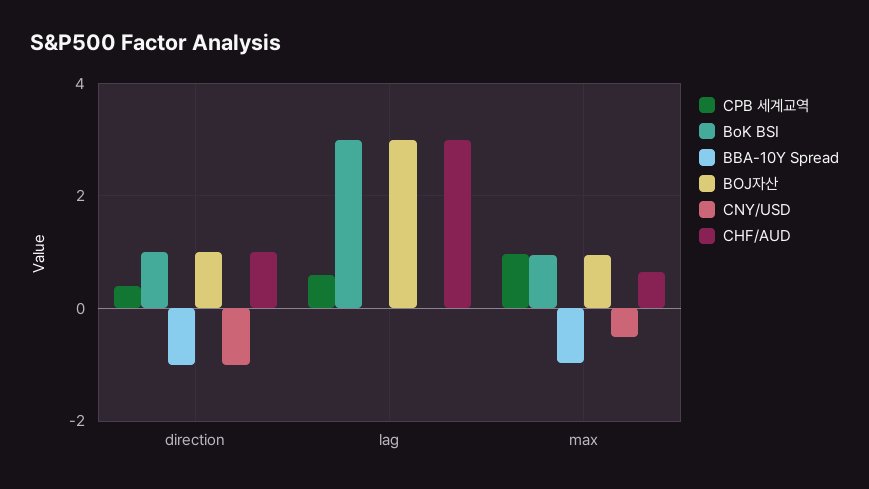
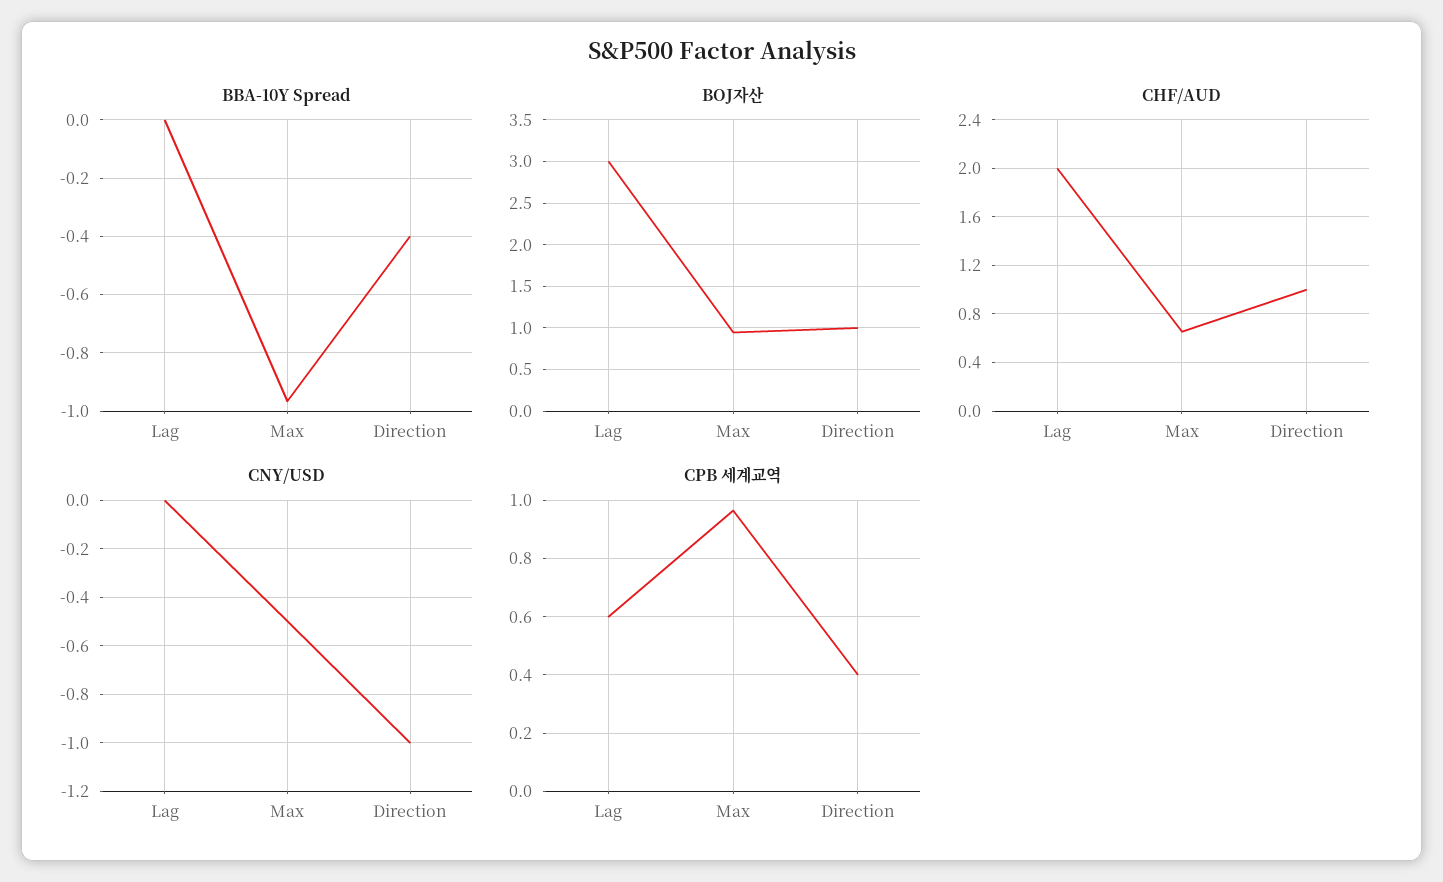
  {
    "CPB 세계교역": {
      "direction": 0.4,
      "lag": 0.6,
      "max": 0.975
    },
-   "BoK BSI": {
-     "direction": 1,
-     "lag": 3,
-     "max": 1
-   },
    "BBA-10Y Spread": {
-     "direction": -1,
+     "direction": -0.4,
      "lag": 0,
      "max": -0.975
    },
    "BOJ자산": {
      "direction": 1,
      "lag": 3,
      "max": 0.9
    },
    "CNY/USD": {
      "direction": -1,
      "lag": 0,
      "max": -0.5
    },
    "CHF/AUD": {
      "direction": 1,
-     "lag": 3,
+     "lag": 2,
      "max": 0.65
    }
  }

